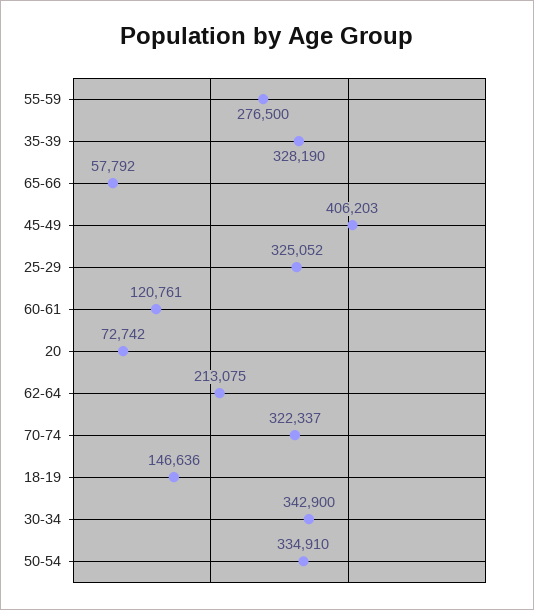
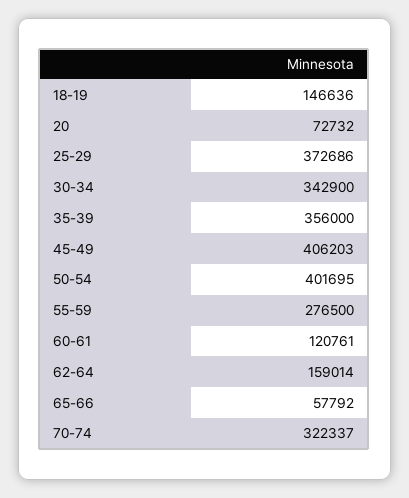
  {
    "55-59": 276500,
-   "35-39": 328190,
+   "35-39": 356000,
    "65-66": 57792,
    "45-49": 406203,
-   "25-29": 325052,
+   "25-29": 372686,
    "60-61": 120761,
-   "20": 72742,
+   "20": 72732,
-   "62-64": 213075,
+   "62-64": 159014,
    "70-74": 322337,
    "18-19": 146636,
    "30-34": 342900,
-   "50-54": 334910
+   "50-54": 401695
  }

